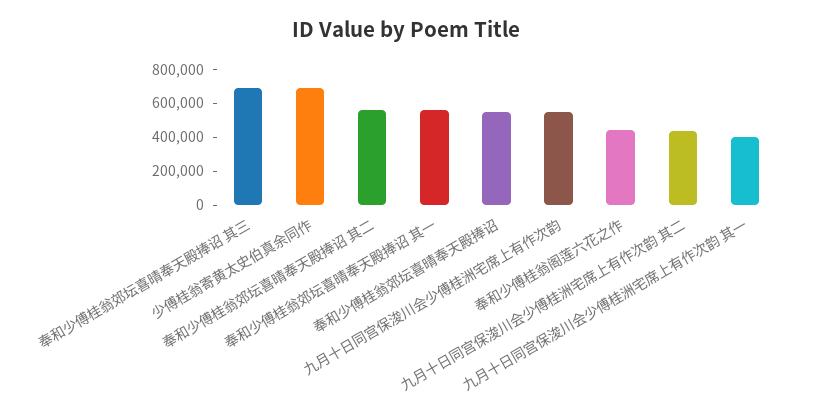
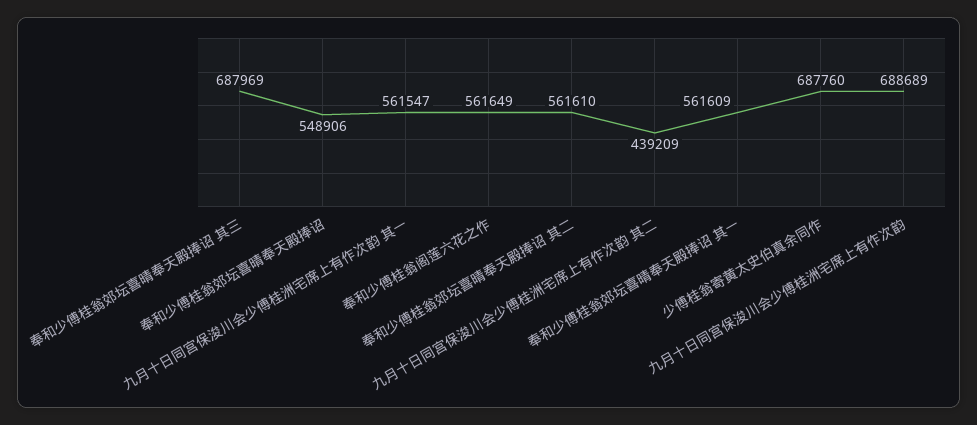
  {
    "奉和少傅桂翁郊坛喜晴奉天殿捧诏 其三": 687969,
    "少傅桂翁寄黄太史伯真余同作": 687760,
    "奉和少傅桂翁郊坛喜晴奉天殿捧诏 其二": 561610,
    "奉和少傅桂翁郊坛喜晴奉天殿捧诏 其一": 561609,
    "奉和少傅桂翁郊坛喜晴奉天殿捧诏": 548906,
-   "九月十日同宫保浚川会少傅桂洲宅席上有作次韵": 550000,
+   "九月十日同宫保浚川会少傅桂洲宅席上有作次韵": 688689,
-   "奉和少傅桂翁阁莲六花之作": 450000,
+   "奉和少傅桂翁阁莲六花之作": 561649,
    "九月十日同宫保浚川会少傅桂洲宅席上有作次韵 其二": 439209,
-   "九月十日同宫保浚川会少傅桂洲宅席上有作次韵 其一": 400000
+   "九月十日同宫保浚川会少傅桂洲宅席上有作次韵 其一": 561547
  }

